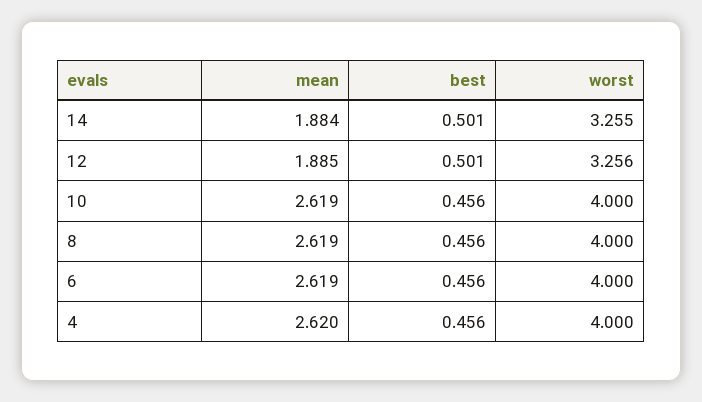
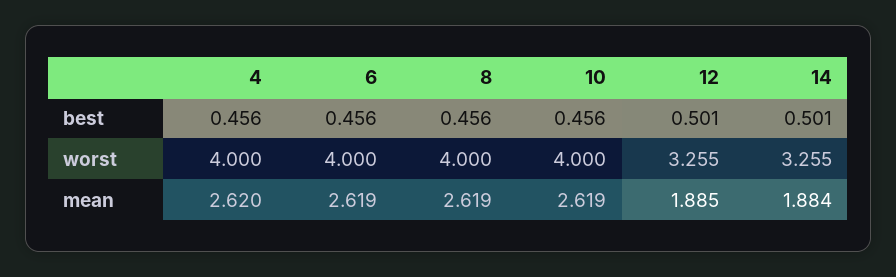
  {
    "mean": {
      "14": 1.884,
      "12": 1.885,
      "10": 2.619,
      "8": 2.619,
      "6": 2.619,
      "4": 2.62
    },
    "best": {
      "14": 0.501,
      "12": 0.501,
      "10": 0.456,
      "8": 0.456,
      "6": 0.456,
      "4": 0.456
    },
    "worst": {
      "14": 3.255,
-     "12": 3.256,
+     "12": 3.255,
      "10": 4,
      "8": 4,
      "6": 4,
      "4": 4
    }
  }

